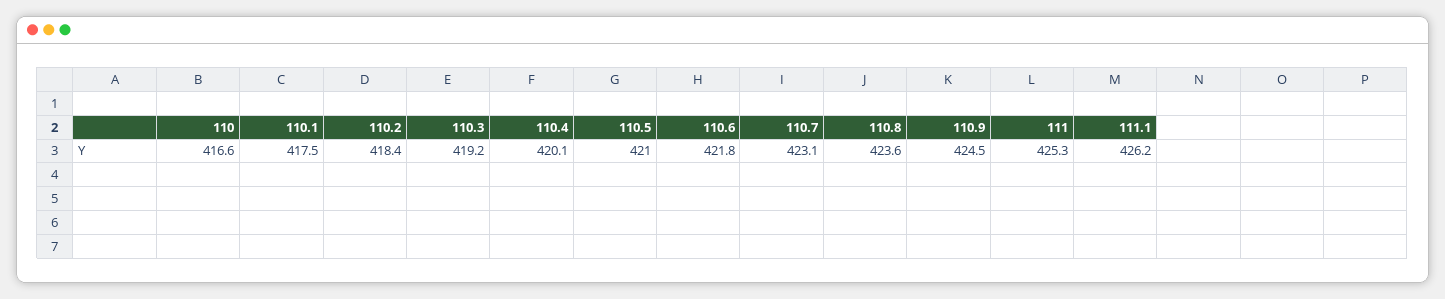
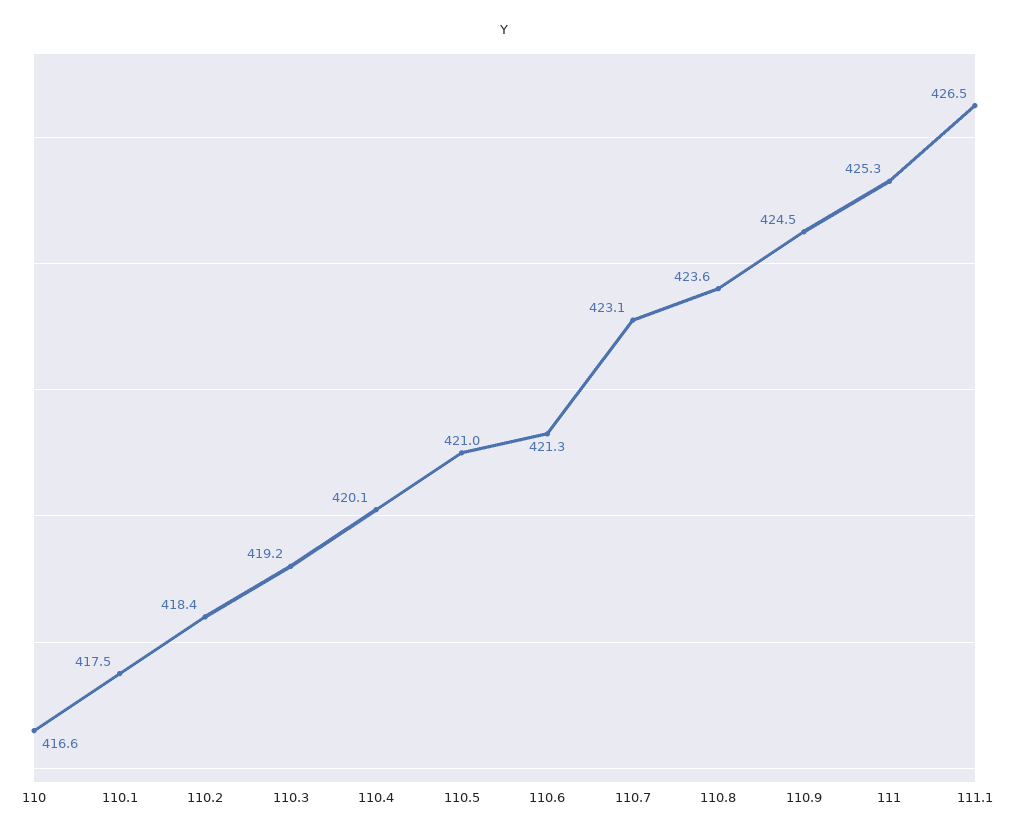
  {
    "110": 416.6,
    "110.1": 417.5,
    "110.2": 418.4,
    "110.3": 419.2,
    "110.4": 420.1,
    "110.5": 421,
-   "110.6": 421.8,
+   "110.6": 421.3,
    "110.7": 423.1,
    "110.8": 423.6,
    "110.9": 424.5,
    "111": 425.3,
-   "111.1": 426.2
+   "111.1": 426.5
  }

